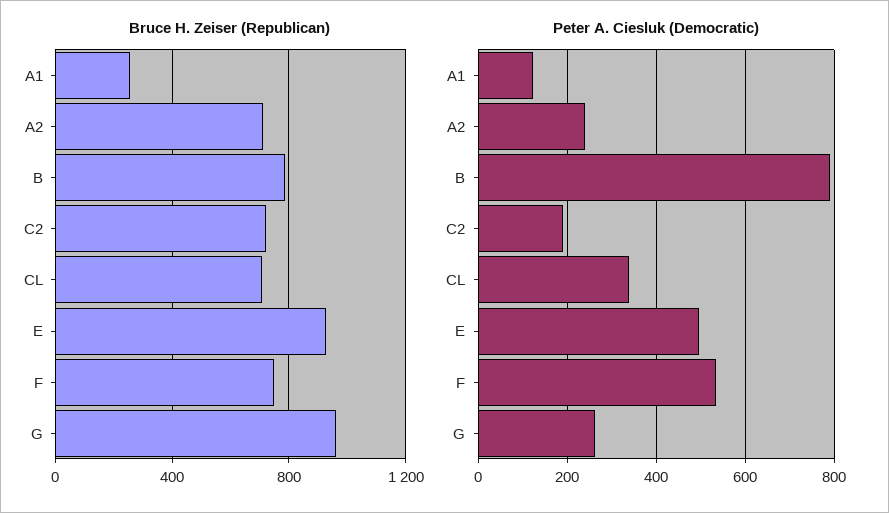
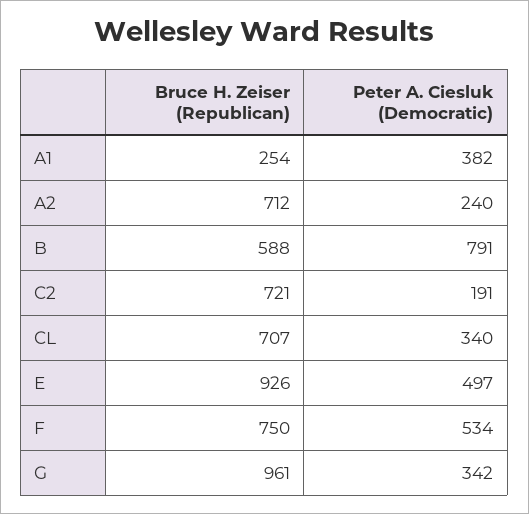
  {
    "Bruce H. Zeiser (Republican)": {
      "A1": 254,
      "A2": 712,
-     "B": 800,
+     "B": 588,
      "C2": 721,
      "CL": 707,
      "E": 926,
      "F": 750,
      "G": 961
    },
    "Peter A. Ciesluk (Democratic)": {
-     "A1": 120,
+     "A1": 382,
      "A2": 240,
      "B": 791,
      "C2": 191,
      "CL": 340,
      "E": 497,
      "F": 534,
-     "G": 260
+     "G": 342
    }
  }

